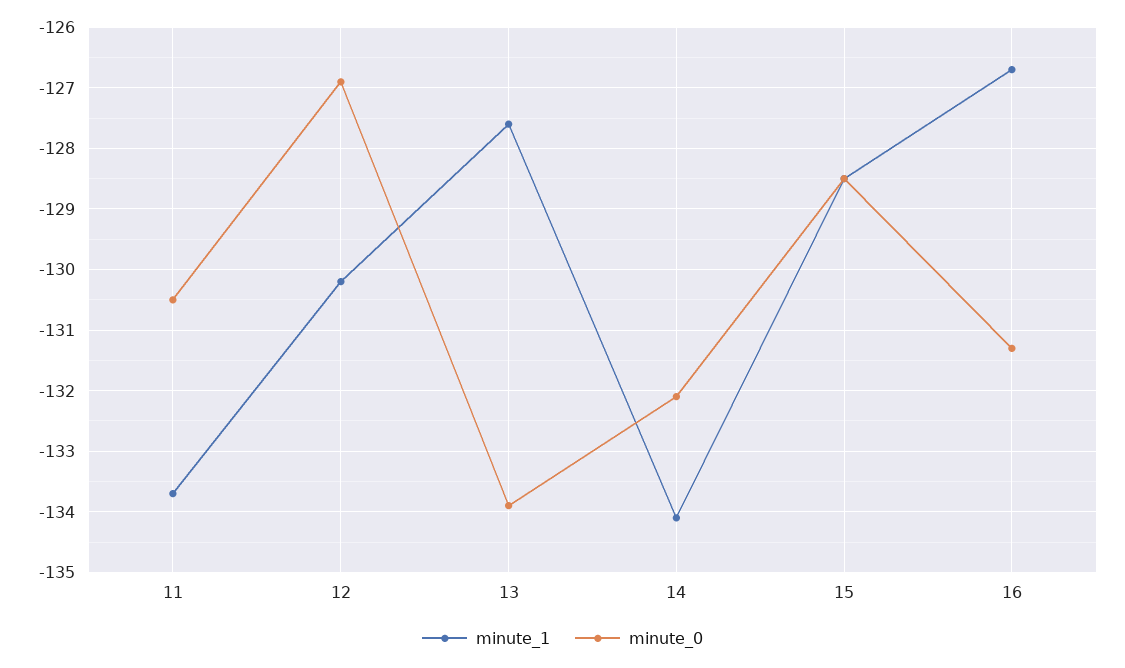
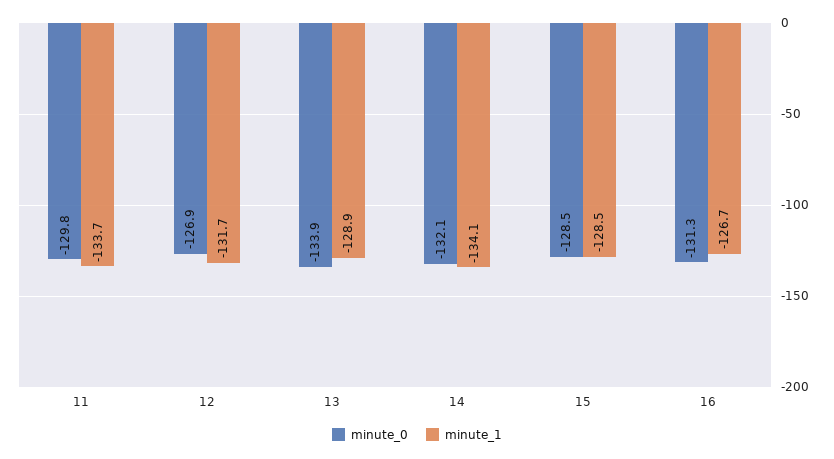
  {
    "minute_1": {
      "11": -133.7,
-     "12": -130.2,
+     "12": -131.7,
-     "13": -127.6,
+     "13": -128.9,
      "14": -134.1,
      "15": -128.5,
      "16": -126.7
    },
    "minute_0": {
-     "11": -130.5,
+     "11": -129.8,
      "12": -126.9,
      "13": -133.9,
      "14": -132.1,
      "15": -128.5,
      "16": -131.3
    }
  }

